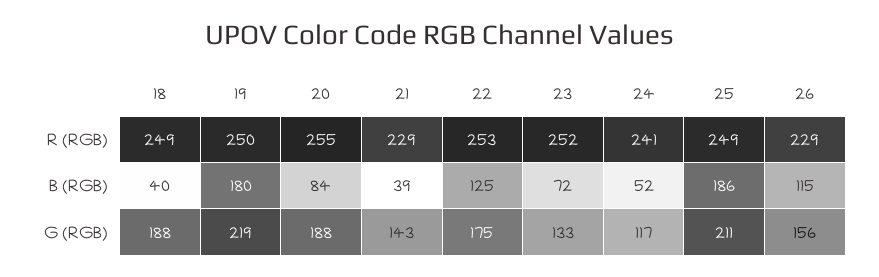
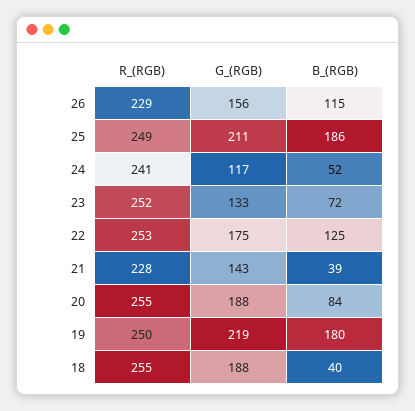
  {
    "18": {
-     "R (RGB)": 249,
+     "R (RGB)": 255,
      "B (RGB)": 40,
      "G (RGB)": 188
    },
    "19": {
      "R (RGB)": 250,
      "B (RGB)": 180,
      "G (RGB)": 219
    },
    "20": {
      "R (RGB)": 255,
      "B (RGB)": 84,
      "G (RGB)": 188
    },
    "21": {
-     "R (RGB)": 229,
+     "R (RGB)": 228,
      "B (RGB)": 39,
      "G (RGB)": 143
    },
    "22": {
      "R (RGB)": 253,
      "B (RGB)": 125,
      "G (RGB)": 175
    },
    "23": {
      "R (RGB)": 252,
      "B (RGB)": 72,
      "G (RGB)": 133
    },
    "24": {
      "R (RGB)": 241,
      "B (RGB)": 52,
      "G (RGB)": 117
    },
    "25": {
      "R (RGB)": 249,
      "B (RGB)": 186,
      "G (RGB)": 211
    },
    "26": {
      "R (RGB)": 229,
      "B (RGB)": 115,
      "G (RGB)": 156
    }
  }

